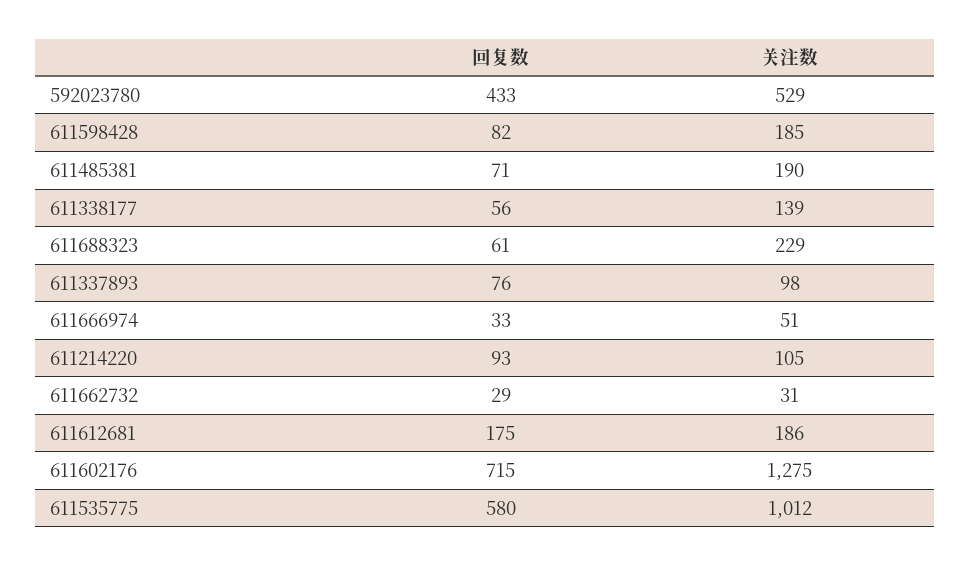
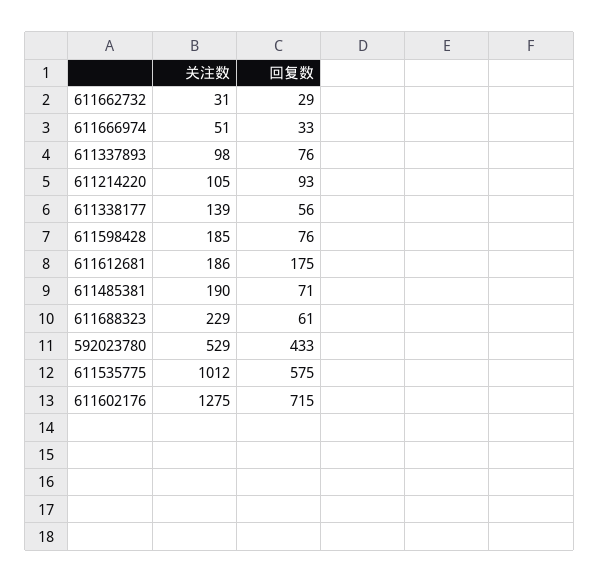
  {
    "回复数": {
      "592023780": 433,
-     "611598428": 82,
+     "611598428": 76,
      "611485381": 71,
      "611338177": 56,
      "611688323": 61,
      "611337893": 76,
      "611666974": 33,
      "611214220": 93,
      "611662732": 29,
      "611612681": 175,
      "611602176": 715,
-     "611535775": 580
+     "611535775": 575
    },
    "关注数": {
      "592023780": 529,
      "611598428": 185,
      "611485381": 190,
      "611338177": 139,
      "611688323": 229,
      "611337893": 98,
      "611666974": 51,
      "611214220": 105,
      "611662732": 31,
      "611612681": 186,
      "611602176": 1275,
      "611535775": 1012
    }
  }

